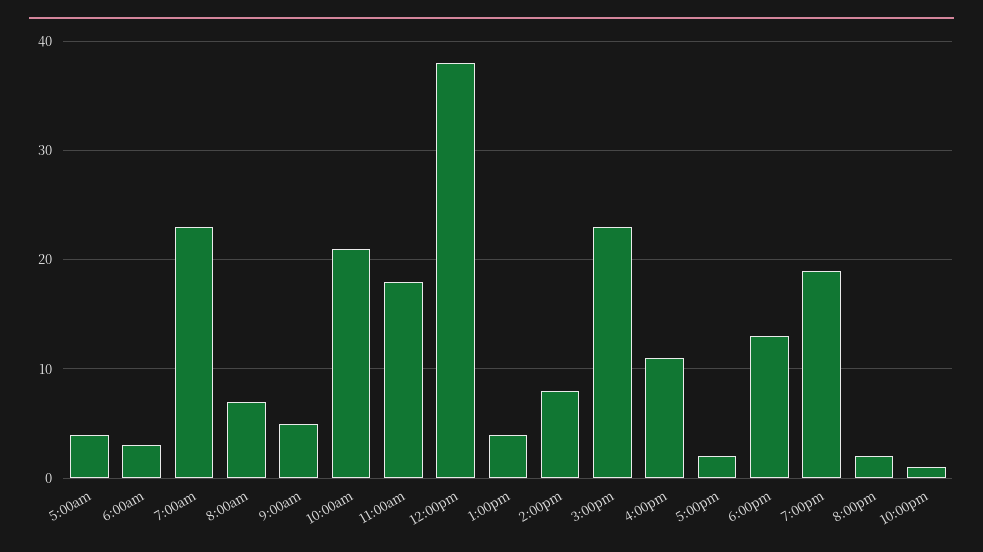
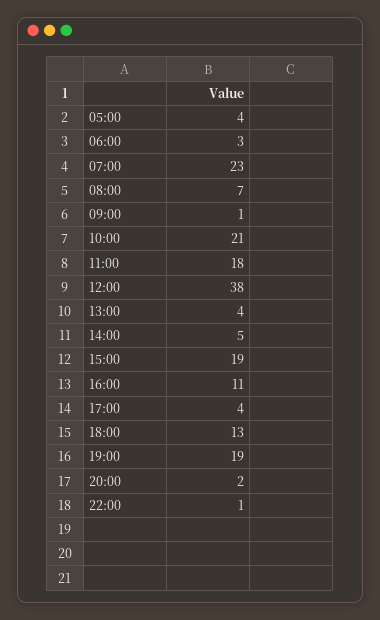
  {
    "5:00am": 4,
    "6:00am": 3,
    "7:00am": 23,
    "8:00am": 7,
-   "9:00am": 5,
+   "9:00am": 1,
    "10:00am": 21,
    "11:00am": 18,
    "12:00pm": 38,
    "1:00pm": 4,
-   "2:00pm": 8,
+   "2:00pm": 5,
-   "3:00pm": 23,
+   "3:00pm": 19,
    "4:00pm": 11,
-   "5:00pm": 2,
+   "5:00pm": 4,
    "6:00pm": 13,
    "7:00pm": 19,
    "8:00pm": 2,
    "10:00pm": 1
  }

